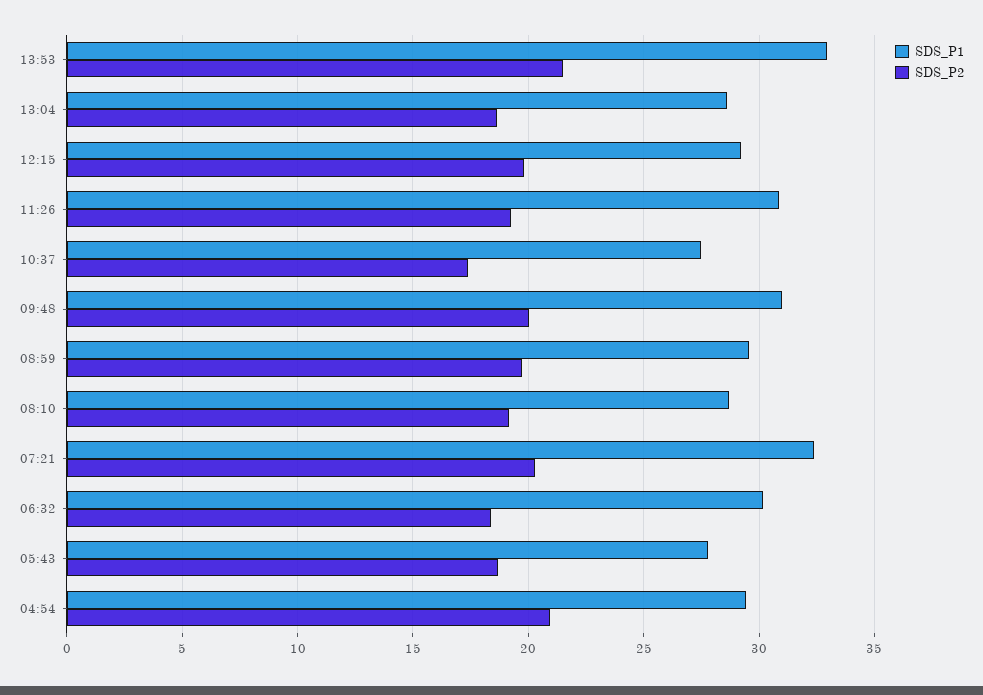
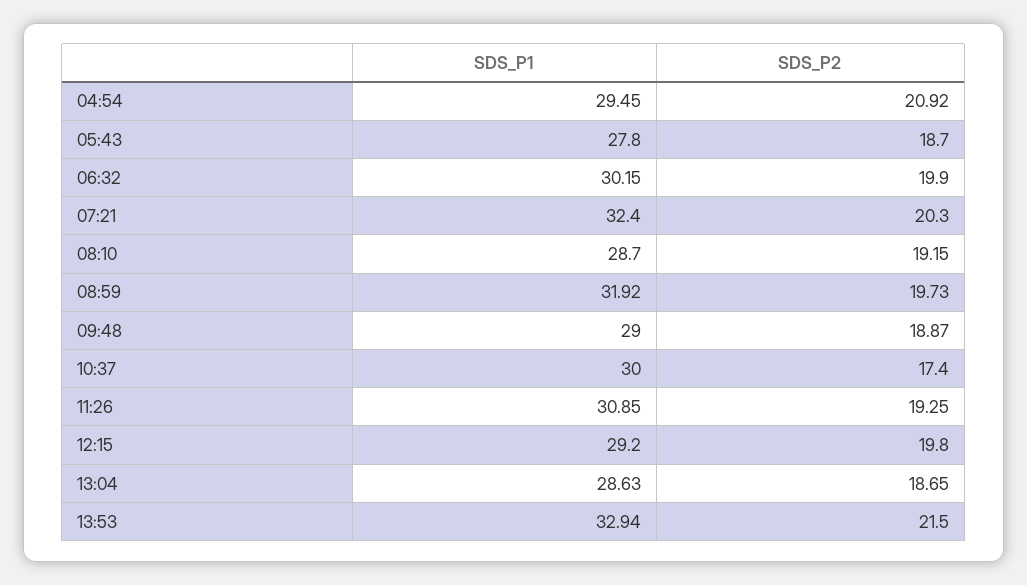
  {
    "SDS_P1": {
      "13:53": 32.94,
      "13:04": 28.63,
      "12:15": 29.2,
      "11:26": 30.85,
-     "10:37": 27.5,
+     "10:37": 30,
-     "09:48": 31,
+     "09:48": 29,
-     "08:59": 29.5,
+     "08:59": 31.92,
      "08:10": 28.7,
      "07:21": 32.4,
      "06:32": 30.15,
      "05:43": 27.8,
      "04:54": 29.45
    },
    "SDS_P2": {
      "13:53": 21.5,
      "13:04": 18.65,
      "12:15": 19.8,
      "11:26": 19.25,
      "10:37": 17.4,
-     "09:48": 20,
+     "09:48": 18.87,
      "08:59": 19.73,
      "08:10": 19.15,
      "07:21": 20.3,
-     "06:32": 18.5,
+     "06:32": 19.9,
      "05:43": 18.7,
      "04:54": 20.92
    }
  }

